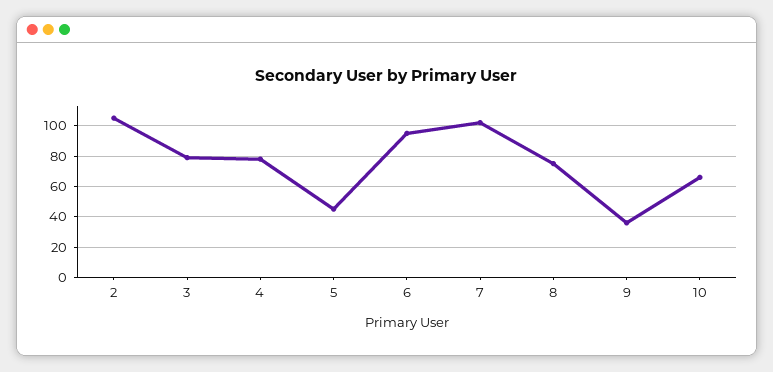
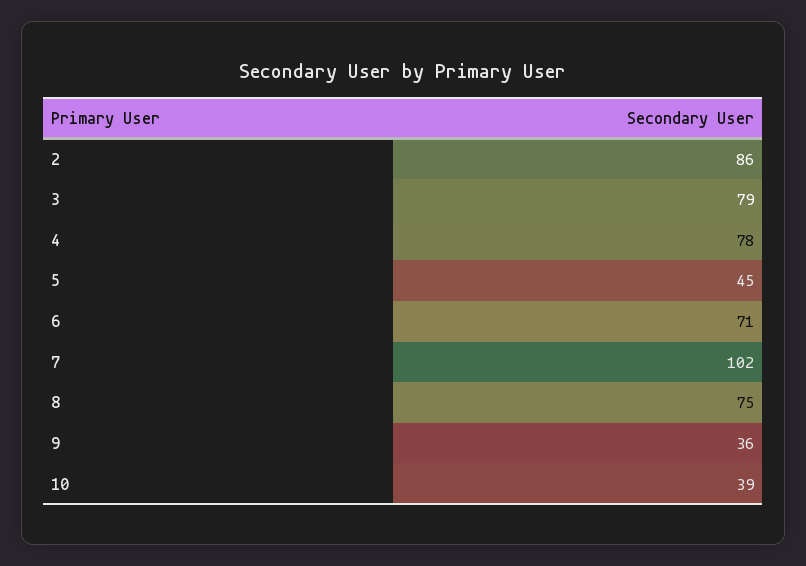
  {
-   "2": 105,
+   "2": 86,
    "3": 79,
    "4": 78,
    "5": 45,
-   "6": 95,
+   "6": 71,
    "7": 102,
    "8": 75,
    "9": 36,
-   "10": 65
+   "10": 39
  }

